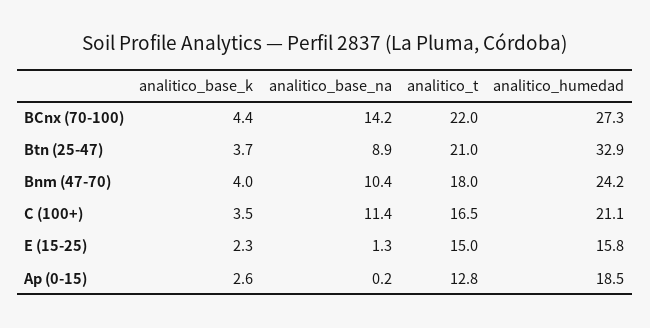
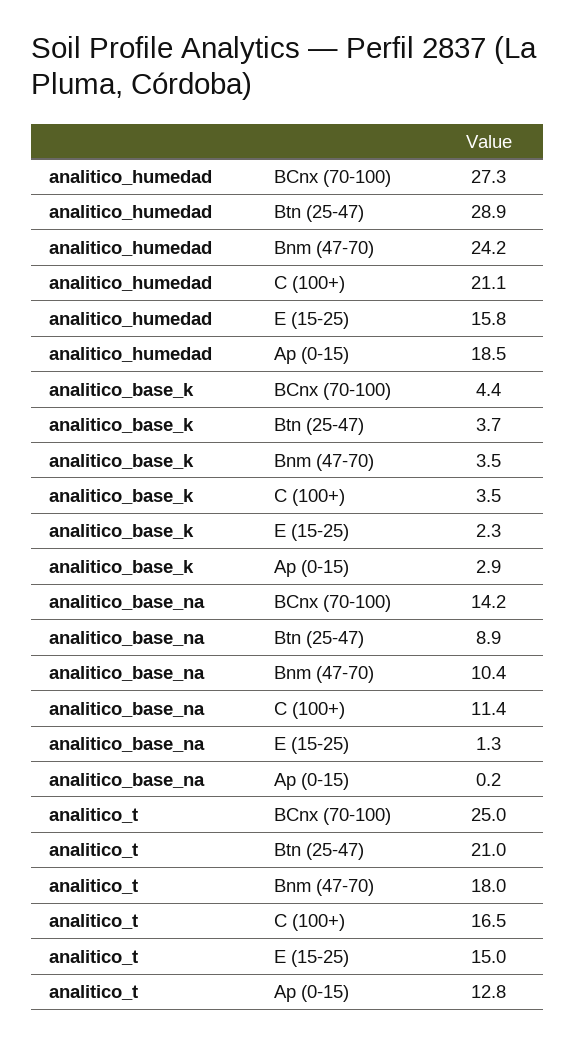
  {
    "analitico_base_k": {
      "BCnx (70-100)": 4.4,
      "Btn (25-47)": 3.7,
-     "Bnm (47-70)": 4,
+     "Bnm (47-70)": 3.5,
      "C (100+)": 3.5,
      "E (15-25)": 2.3,
-     "Ap (0-15)": 2.6
+     "Ap (0-15)": 2.9
    },
    "analitico_base_na": {
      "BCnx (70-100)": 14.2,
      "Btn (25-47)": 8.9,
      "Bnm (47-70)": 10.4,
      "C (100+)": 11.4,
      "E (15-25)": 1.3,
      "Ap (0-15)": 0.2
    },
    "analitico_t": {
-     "BCnx (70-100)": 22,
+     "BCnx (70-100)": 25,
      "Btn (25-47)": 21,
      "Bnm (47-70)": 18,
      "C (100+)": 16.5,
      "E (15-25)": 15,
      "Ap (0-15)": 12.8
    },
    "analitico_humedad": {
      "BCnx (70-100)": 27.3,
-     "Btn (25-47)": 32.9,
+     "Btn (25-47)": 28.9,
      "Bnm (47-70)": 24.2,
      "C (100+)": 21.1,
      "E (15-25)": 15.8,
      "Ap (0-15)": 18.5
    }
  }

